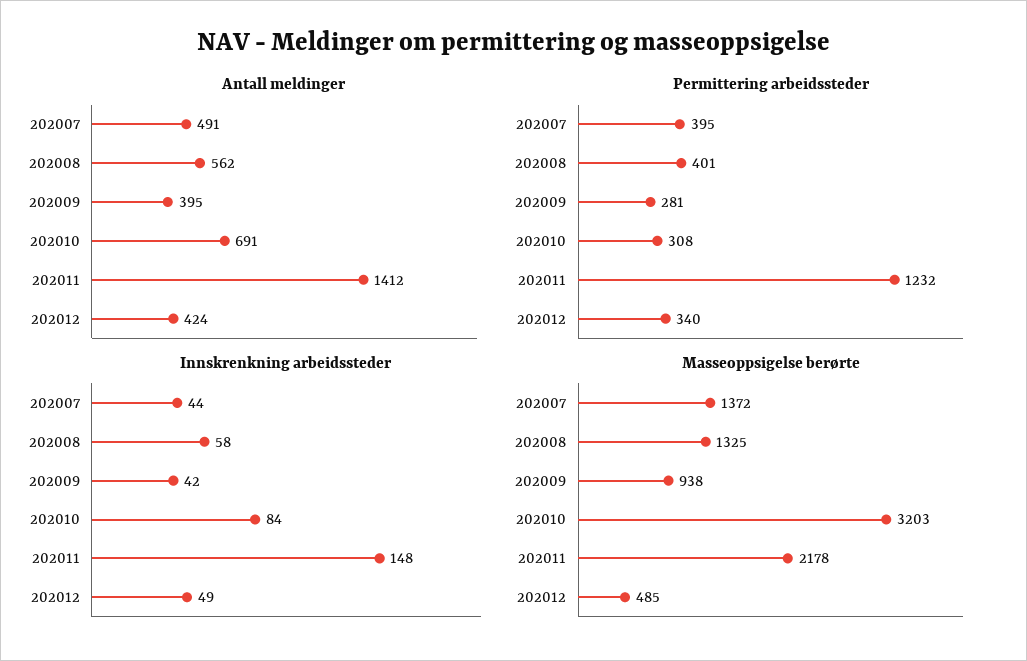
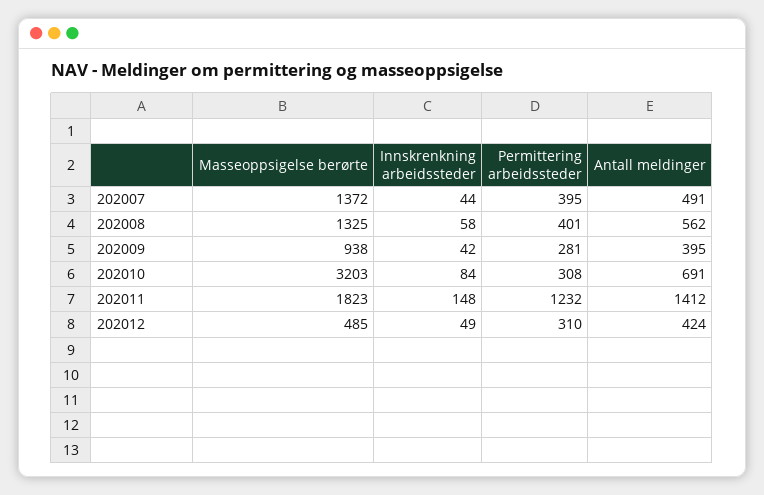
  {
    "Antall meldinger": {
      "202007": 491,
      "202008": 562,
      "202009": 395,
      "202010": 691,
      "202011": 1412,
      "202012": 424
    },
    "Permittering arbeidssteder": {
      "202007": 395,
      "202008": 401,
      "202009": 281,
      "202010": 308,
      "202011": 1232,
-     "202012": 340
+     "202012": 310
    },
    "Innskrenkning arbeidssteder": {
      "202007": 44,
      "202008": 58,
      "202009": 42,
      "202010": 84,
      "202011": 148,
      "202012": 49
    },
    "Masseoppsigelse berørte": {
      "202007": 1372,
      "202008": 1325,
      "202009": 938,
      "202010": 3203,
-     "202011": 2178,
+     "202011": 1823,
      "202012": 485
    }
  }

